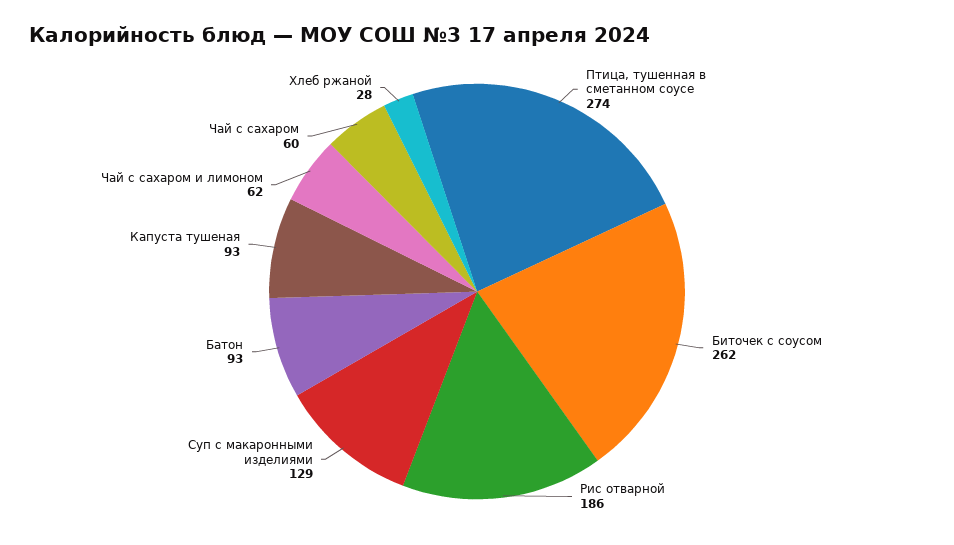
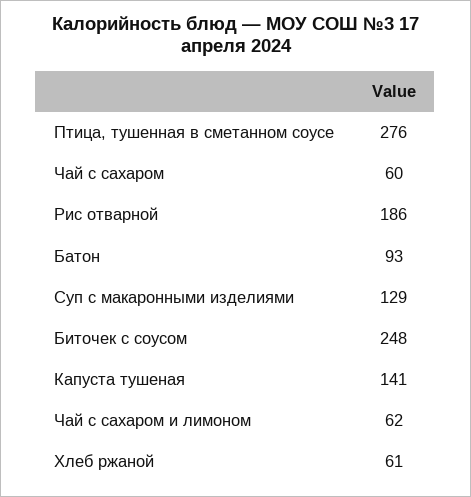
  {
-   "Птица, тушенная в сметанном соусе": 274,
+   "Птица, тушенная в сметанном соусе": 276,
-   "Биточек с соусом": 262,
+   "Биточек с соусом": 248,
    "Рис отварной": 186,
    "Суп с макаронными изделиями": 129,
    "Батон": 93,
-   "Капуста тушеная": 93,
+   "Капуста тушеная": 141,
    "Чай с сахаром и лимоном": 62,
    "Чай с сахаром": 60,
-   "Хлеб ржаной": 28
+   "Хлеб ржаной": 61
  }

